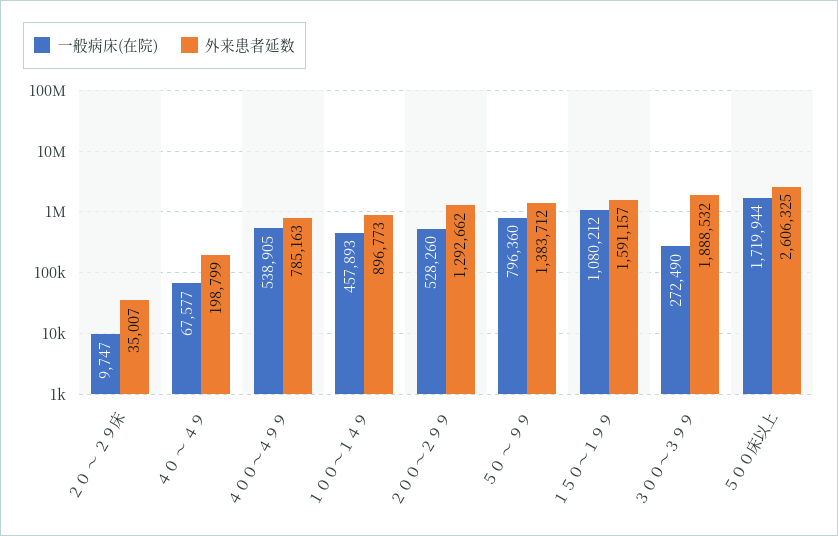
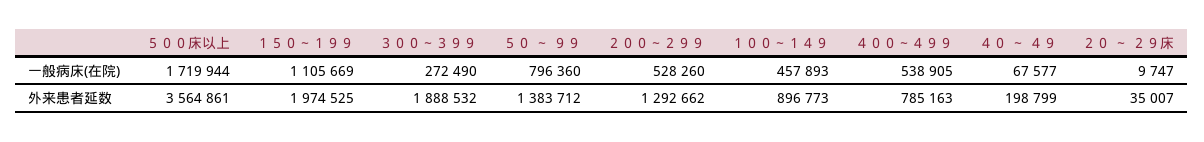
  {
    "一般病床(在院)": {
      "２０ ～ ２９床": 9747,
      "４０ ～ ４９": 67577,
      "４００～４９９": 538905,
      "１００～１４９": 457893,
      "２００～２９９": 528260,
      "５０ ～ ９９": 796360,
-     "１５０～１９９": 1080212,
+     "１５０～１９９": 1105669,
      "３００～３９９": 272490,
      "５００床以上": 1719944
    },
    "外来患者延数": {
      "２０ ～ ２９床": 35007,
      "４０ ～ ４９": 198799,
      "４００～４９９": 785163,
      "１００～１４９": 896773,
      "２００～２９９": 1292662,
      "５０ ～ ９９": 1383712,
-     "１５０～１９９": 1591157,
+     "１５０～１９９": 1974525,
      "３００～３９９": 1888532,
-     "５００床以上": 2606325
+     "５００床以上": 3564861
    }
  }

